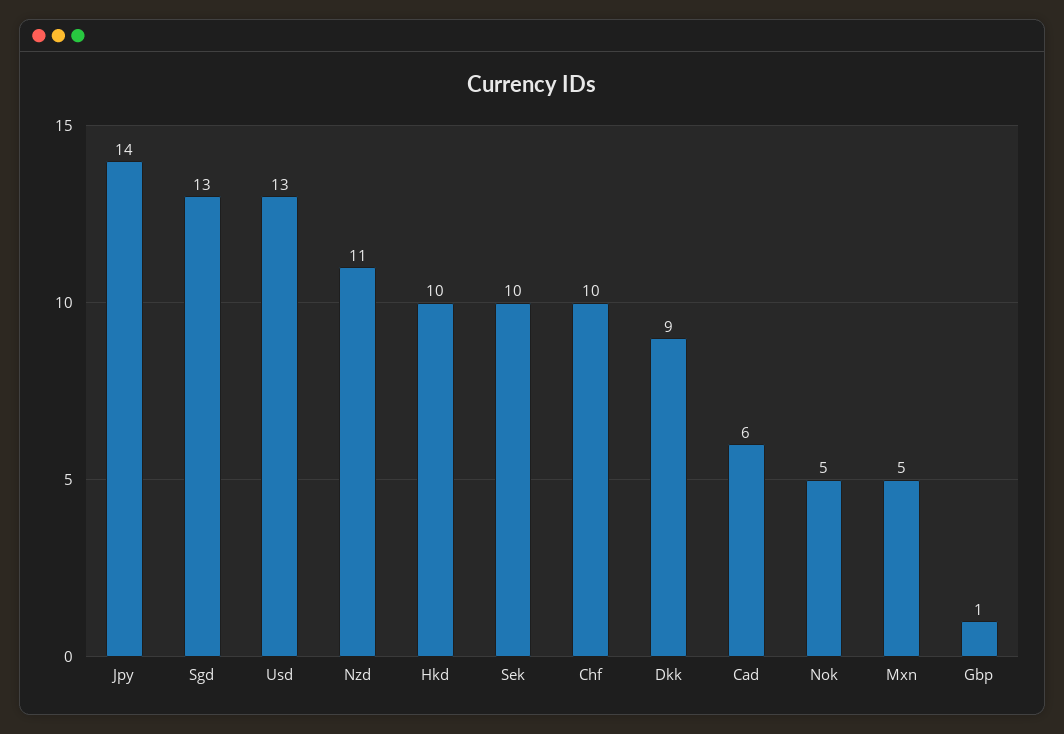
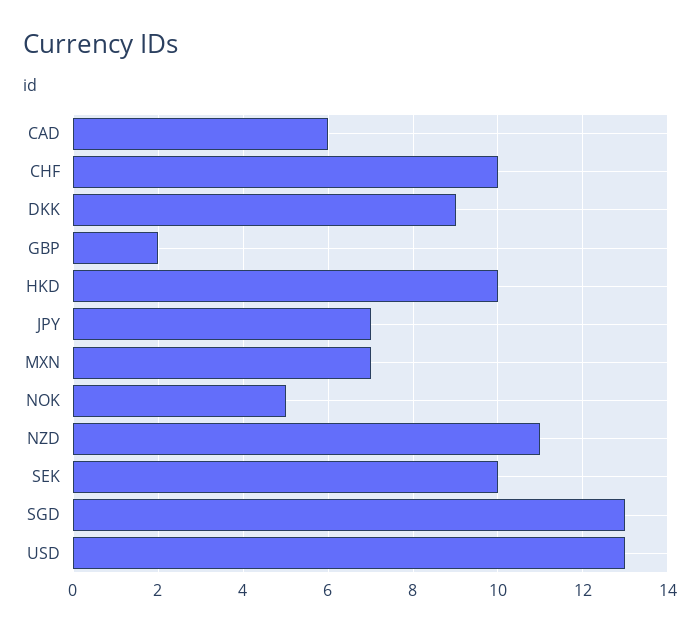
  {
-   "Jpy": 14,
+   "Jpy": 7,
    "Sgd": 13,
    "Usd": 13,
    "Nzd": 11,
    "Hkd": 10,
    "Sek": 10,
    "Chf": 10,
    "Dkk": 9,
    "Cad": 6,
    "Nok": 5,
-   "Mxn": 5,
+   "Mxn": 7,
-   "Gbp": 1
+   "Gbp": 2
  }

